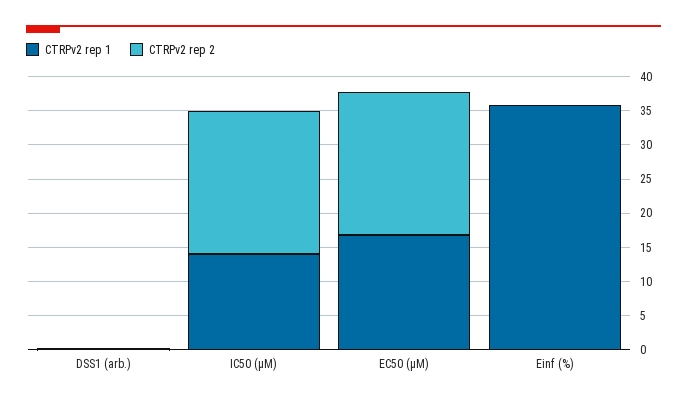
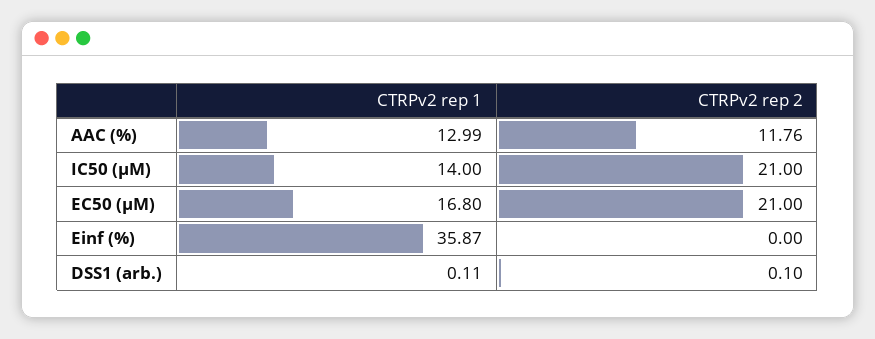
  {
    "CTRPv2 rep 1": {
      "DSS1 (arb.)": 0.11,
      "IC50 (µM)": 14,
      "EC50 (µM)": 16.8,
-     "Einf (%)": 35.87
+     "Einf (%)": 35.87,
+     "AAC (%)": 12.99
    },
    "CTRPv2 rep 2": {
      "DSS1 (arb.)": 0.1,
      "IC50 (µM)": 21,
      "EC50 (µM)": 21,
-     "Einf (%)": 0
+     "Einf (%)": 0,
+     "AAC (%)": 11.76
    }
  }

